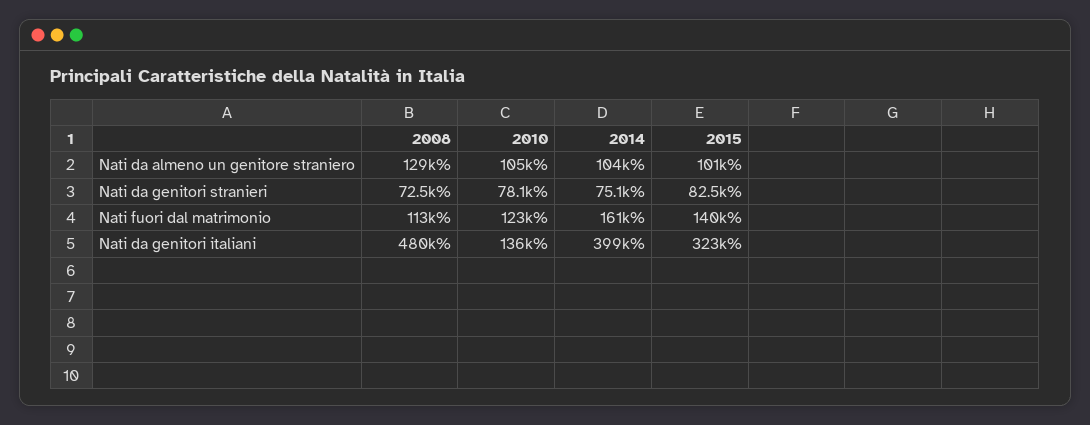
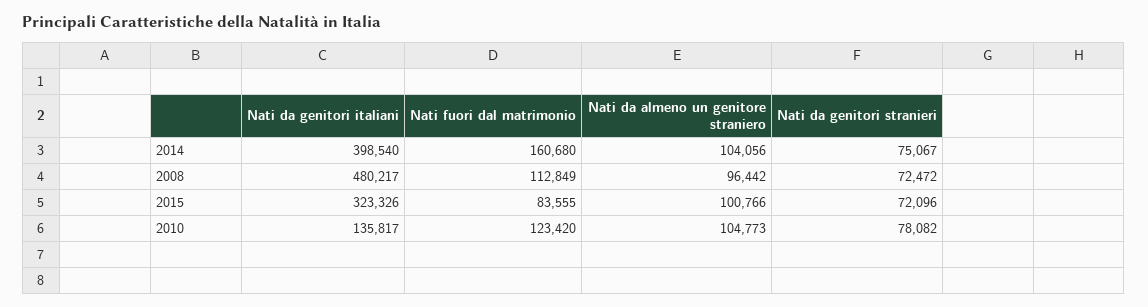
  {
    "2008": {
-     "Nati da almeno un genitore straniero": 129000,
+     "Nati da almeno un genitore straniero": 96442,
      "Nati da genitori stranieri": 72472,
      "Nati fuori dal matrimonio": 112849,
      "Nati da genitori italiani": 480217
    },
    "2010": {
      "Nati da almeno un genitore straniero": 104773,
      "Nati da genitori stranieri": 78082,
      "Nati fuori dal matrimonio": 123420,
      "Nati da genitori italiani": 135817
    },
    "2014": {
      "Nati da almeno un genitore straniero": 104056,
      "Nati da genitori stranieri": 75067,
      "Nati fuori dal matrimonio": 160680,
      "Nati da genitori italiani": 398540
    },
    "2015": {
      "Nati da almeno un genitore straniero": 100766,
-     "Nati da genitori stranieri": 82500,
+     "Nati da genitori stranieri": 72096,
-     "Nati fuori dal matrimonio": 140000,
+     "Nati fuori dal matrimonio": 83555,
      "Nati da genitori italiani": 323326
    }
  }

